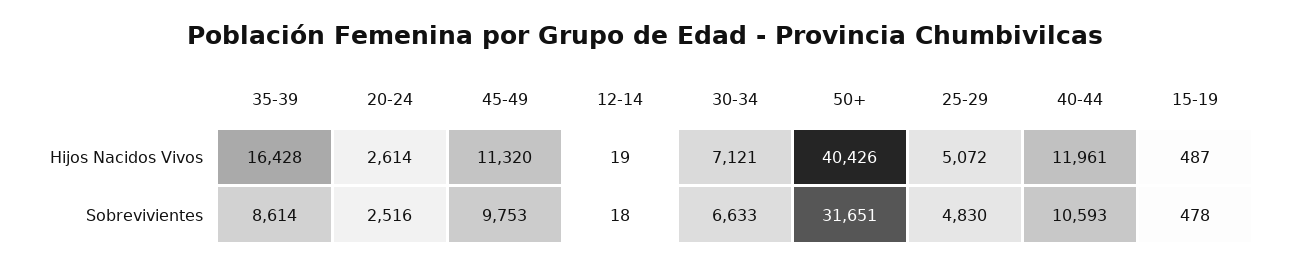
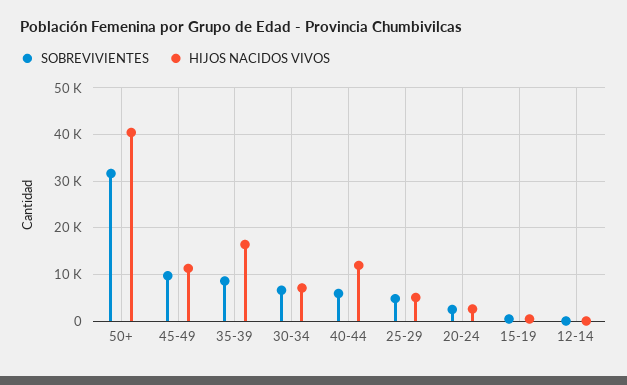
  {
    "Hijos Nacidos Vivos": {
      "35-39": 16428,
      "20-24": 2614,
      "45-49": 11320,
      "12-14": 19,
      "30-34": 7121,
      "50+": 40426,
      "25-29": 5072,
      "40-44": 11961,
      "15-19": 487
    },
    "Sobrevivientes": {
      "35-39": 8614,
      "20-24": 2516,
      "45-49": 9753,
      "12-14": 18,
      "30-34": 6633,
      "50+": 31651,
      "25-29": 4830,
-     "40-44": 10593,
+     "40-44": 6000,
      "15-19": 478
    }
  }

